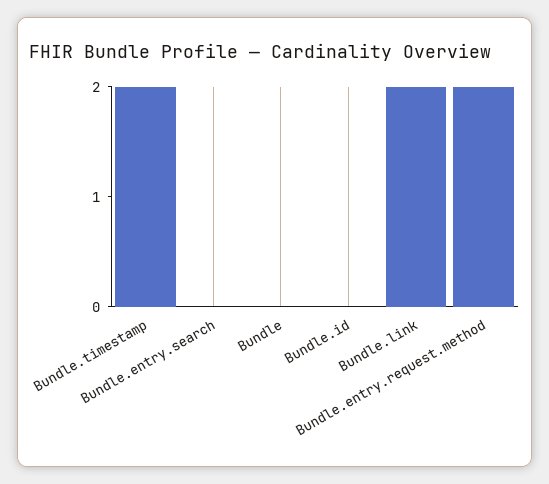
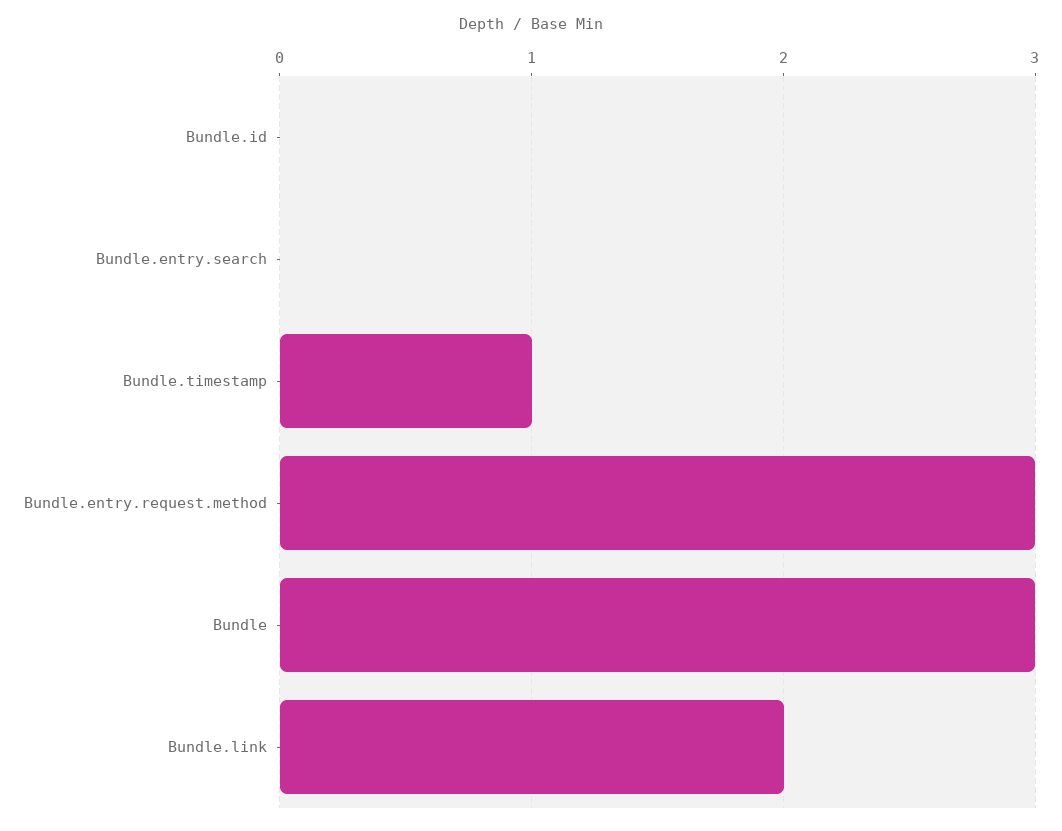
  {
-   "Bundle.timestamp": 2,
+   "Bundle.timestamp": 1,
    "Bundle.entry.search": 0,
-   "Bundle": 0,
+   "Bundle": 3,
    "Bundle.id": 0,
    "Bundle.link": 2,
-   "Bundle.entry.request.method": 2
+   "Bundle.entry.request.method": 3
  }

